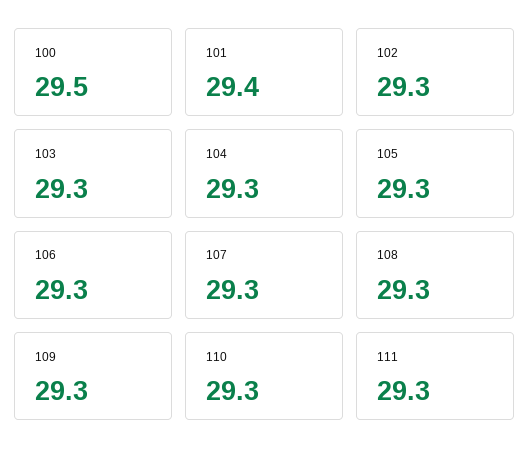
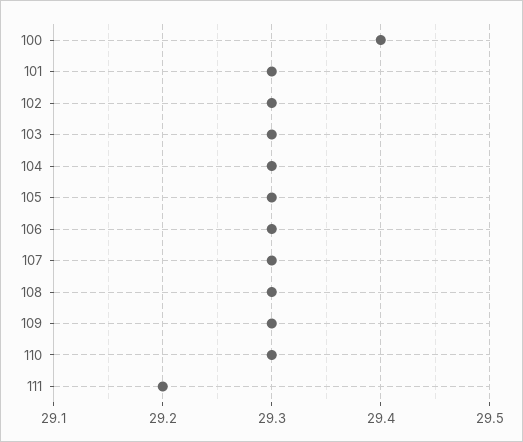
  {
-   "100": 29.5,
+   "100": 29.4,
-   "101": 29.4,
+   "101": 29.3,
    "102": 29.3,
    "103": 29.3,
    "104": 29.3,
    "105": 29.3,
    "106": 29.3,
    "107": 29.3,
    "108": 29.3,
    "109": 29.3,
    "110": 29.3,
-   "111": 29.3
+   "111": 29.2
  }

